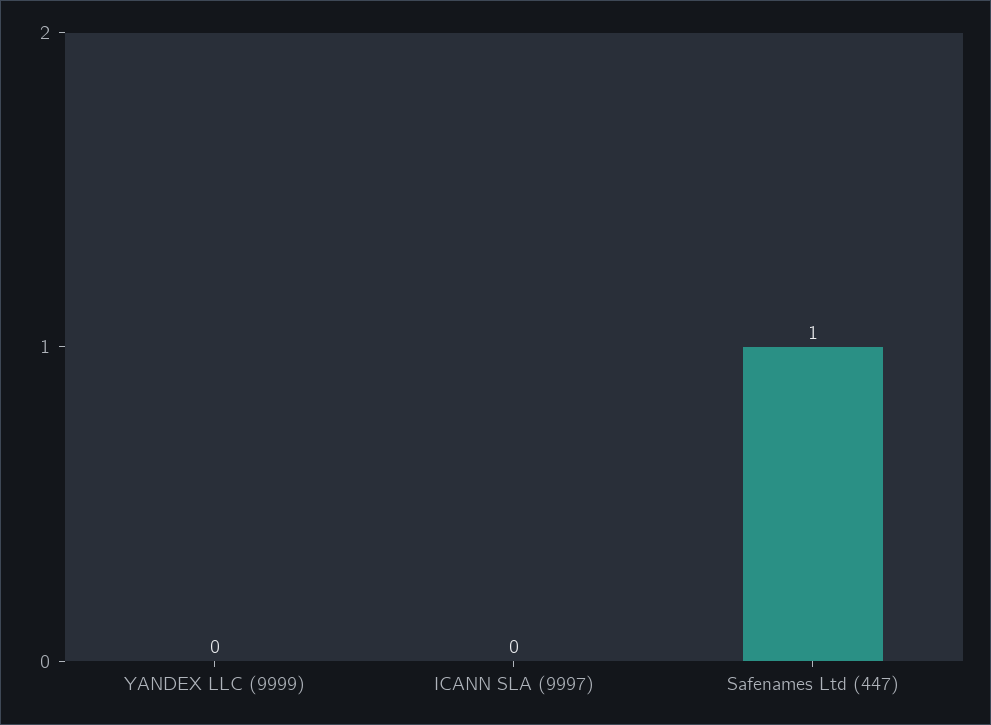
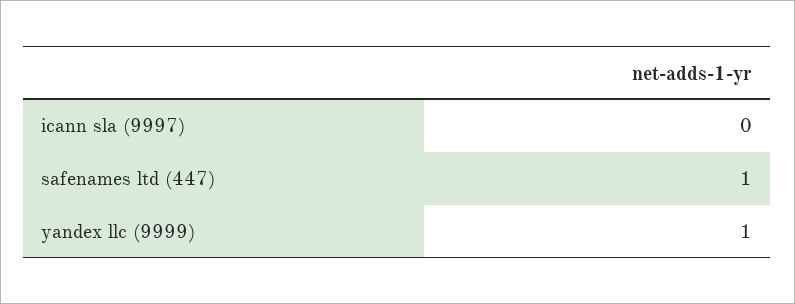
  {
-   "YANDEX LLC (9999)": 0,
+   "YANDEX LLC (9999)": 1,
    "ICANN SLA (9997)": 0,
    "Safenames Ltd (447)": 1
  }

